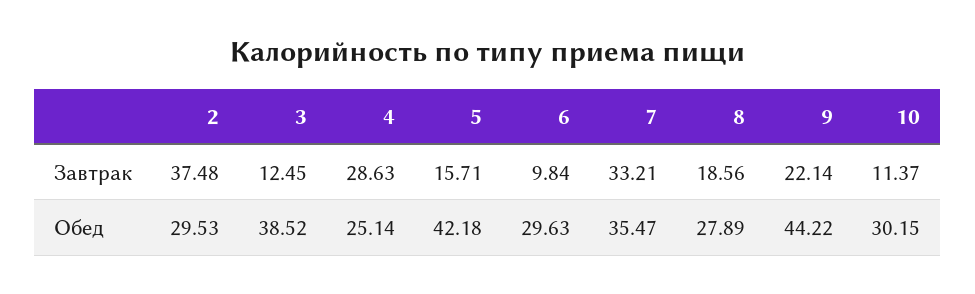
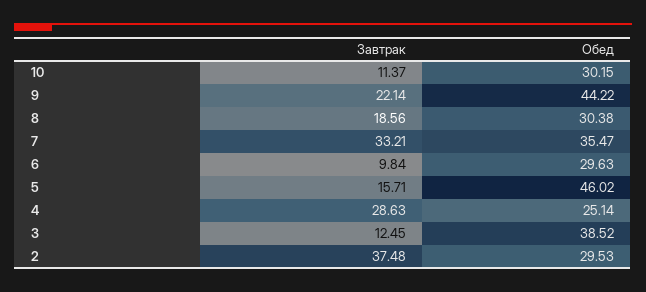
  {
    "2": {
      "Завтрак": 37.48,
      "Обед": 29.53
    },
    "3": {
      "Завтрак": 12.45,
      "Обед": 38.52
    },
    "4": {
      "Завтрак": 28.63,
      "Обед": 25.14
    },
    "5": {
      "Завтрак": 15.71,
-     "Обед": 42.18
+     "Обед": 46.02
    },
    "6": {
      "Завтрак": 9.84,
      "Обед": 29.63
    },
    "7": {
      "Завтрак": 33.21,
      "Обед": 35.47
    },
    "8": {
      "Завтрак": 18.56,
-     "Обед": 27.89
+     "Обед": 30.38
    },
    "9": {
      "Завтрак": 22.14,
      "Обед": 44.22
    },
    "10": {
      "Завтрак": 11.37,
      "Обед": 30.15
    }
  }

